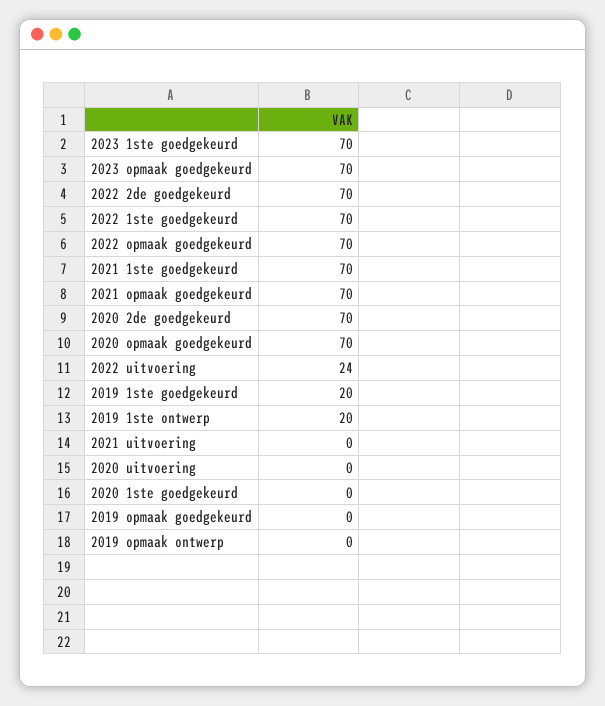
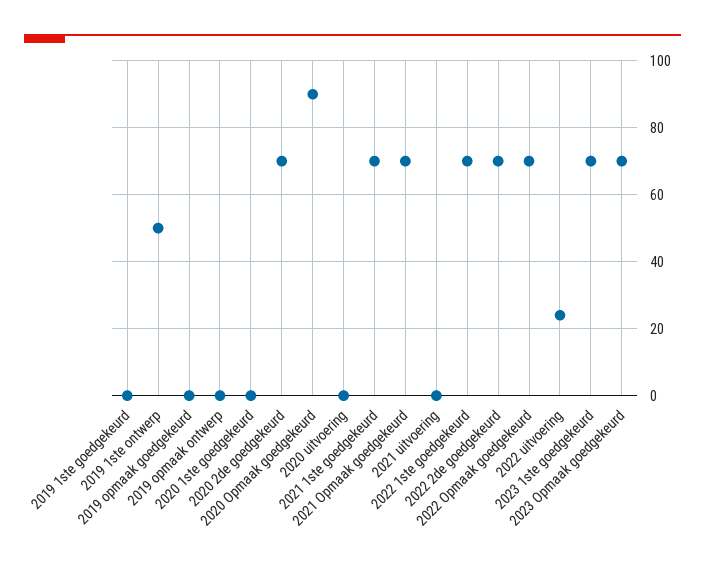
  {
    "2023 1ste goedgekeurd": 70,
    "2023 opmaak goedgekeurd": 70,
    "2022 2de goedgekeurd": 70,
    "2022 1ste goedgekeurd": 70,
    "2022 opmaak goedgekeurd": 70,
    "2021 1ste goedgekeurd": 70,
    "2021 opmaak goedgekeurd": 70,
    "2020 2de goedgekeurd": 70,
-   "2020 opmaak goedgekeurd": 70,
+   "2020 opmaak goedgekeurd": 90,
    "2022 uitvoering": 24,
-   "2019 1ste goedgekeurd": 20,
+   "2019 1ste goedgekeurd": 0,
-   "2019 1ste ontwerp": 20,
+   "2019 1ste ontwerp": 50,
    "2021 uitvoering": 0,
    "2020 uitvoering": 0,
    "2020 1ste goedgekeurd": 0,
    "2019 opmaak goedgekeurd": 0,
    "2019 opmaak ontwerp": 0
  }

